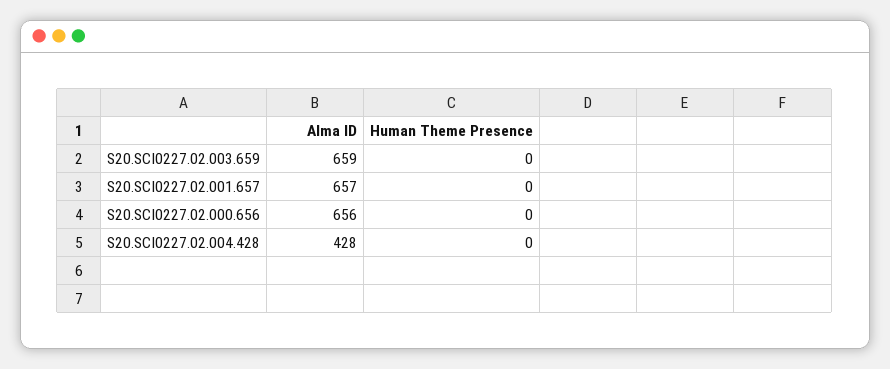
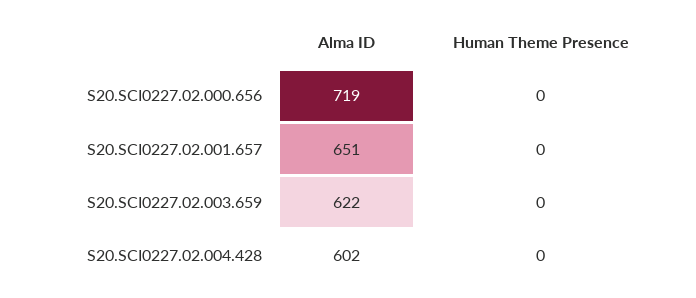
  {
    "Alma ID": {
-     "S20.SCI0227.02.003.659": 659,
+     "S20.SCI0227.02.003.659": 622,
-     "S20.SCI0227.02.001.657": 657,
+     "S20.SCI0227.02.001.657": 651,
-     "S20.SCI0227.02.000.656": 656,
+     "S20.SCI0227.02.000.656": 719,
-     "S20.SCI0227.02.004.428": 428
+     "S20.SCI0227.02.004.428": 602
    },
    "Human Theme Presence": {
      "S20.SCI0227.02.003.659": 0,
      "S20.SCI0227.02.001.657": 0,
      "S20.SCI0227.02.000.656": 0,
      "S20.SCI0227.02.004.428": 0
    }
  }

